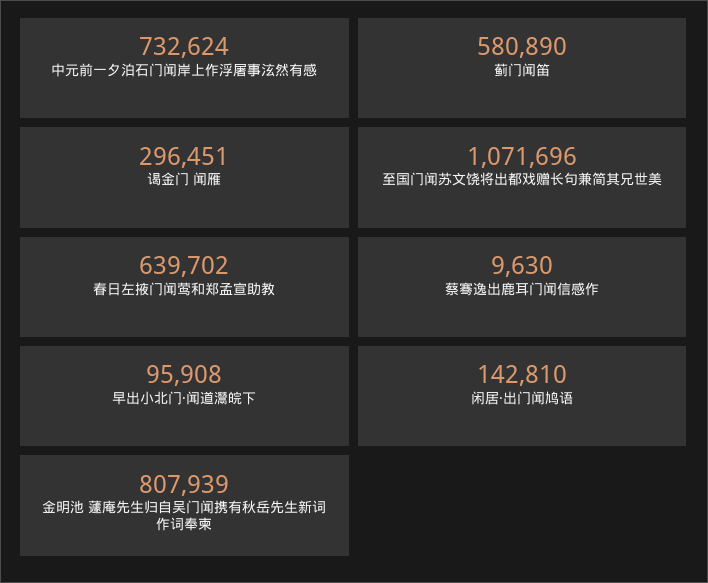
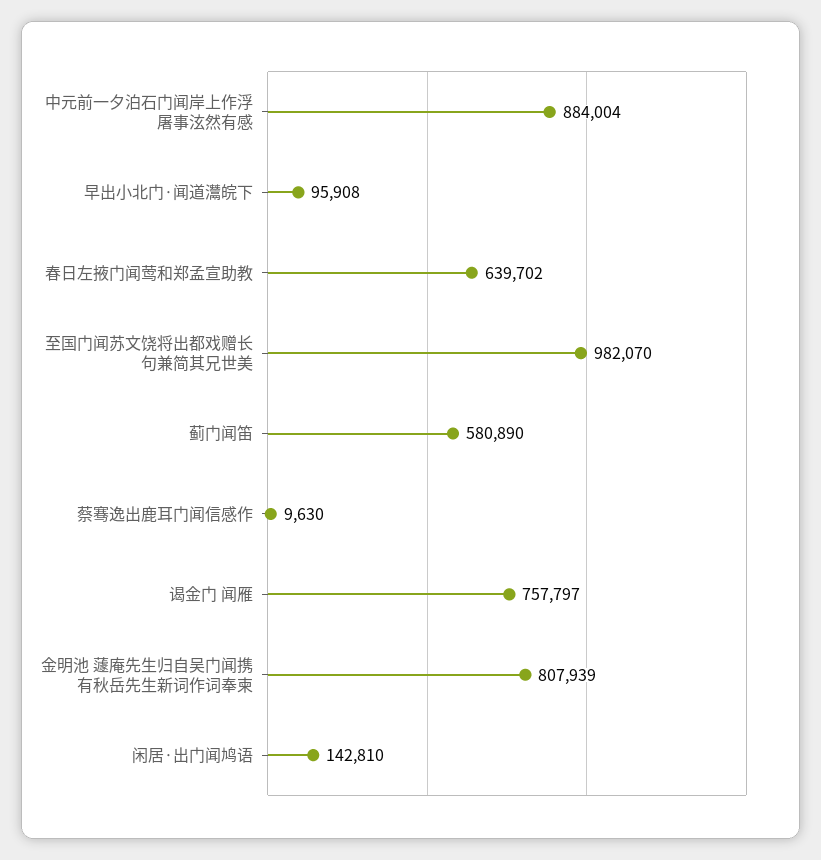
  {
-   "中元前一夕泊石门闻岸上作浮屠事泫然有感": 732624,
+   "中元前一夕泊石门闻岸上作浮屠事泫然有感": 884004,
    "蓟门闻笛": 580890,
-   "谒金门 闻雁": 296451,
+   "谒金门 闻雁": 757797,
-   "至国门闻苏文饶将出都戏赠长句兼简其兄世美": 1071696,
+   "至国门闻苏文饶将出都戏赠长句兼简其兄世美": 982070,
    "春日左掖门闻莺和郑孟宣助教": 639702,
    "蔡骞逸出鹿耳门闻信感作": 9630,
    "早出小北门·闻道灊皖下": 95908,
    "闲居·出门闻鸠语": 142810,
    "金明池 蘧庵先生归自吴门闻携有秋岳先生新词作词奉柬": 807939
  }

